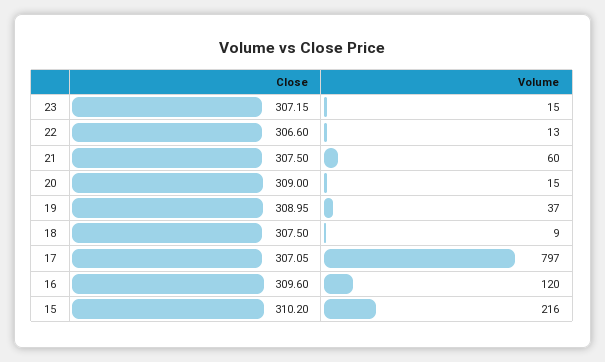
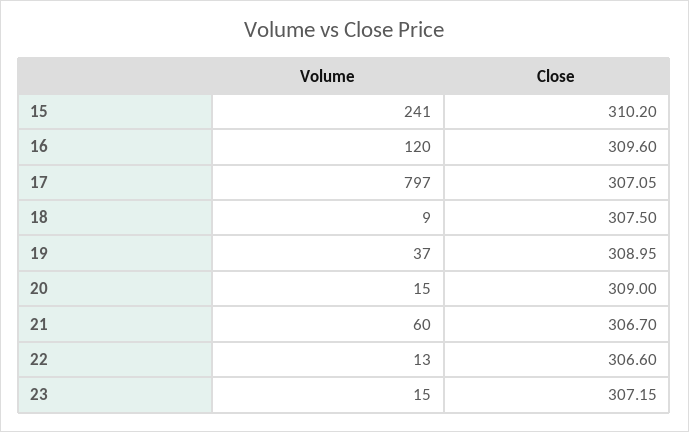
  {
    "Close": {
      "23": 307.15,
      "22": 306.6,
-     "21": 307.5,
+     "21": 306.7,
      "20": 309,
      "19": 308.95,
      "18": 307.5,
      "17": 307.05,
      "16": 309.6,
      "15": 310.2
    },
    "Volume": {
      "23": 15,
      "22": 13,
      "21": 60,
      "20": 15,
      "19": 37,
      "18": 9,
      "17": 797,
      "16": 120,
-     "15": 216
+     "15": 241
    }
  }

